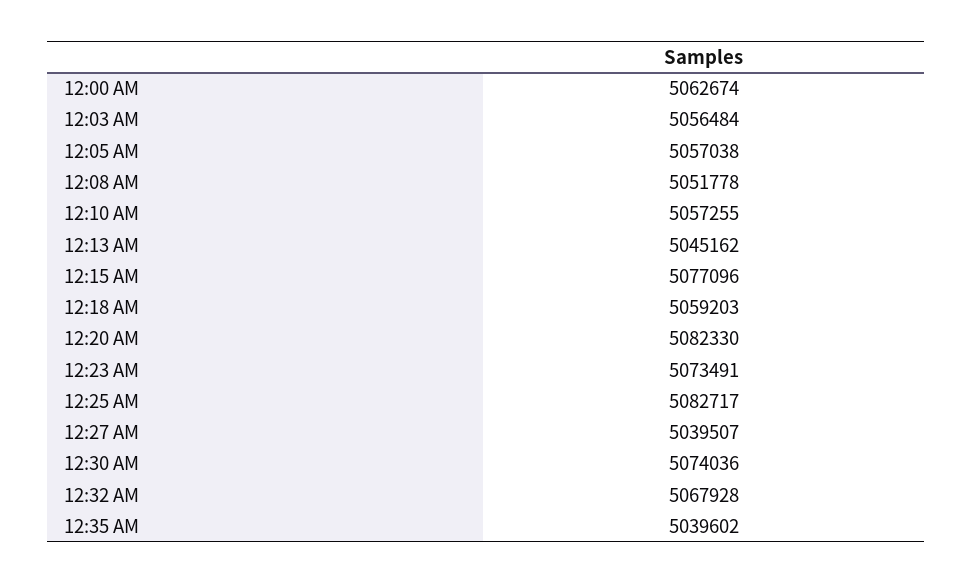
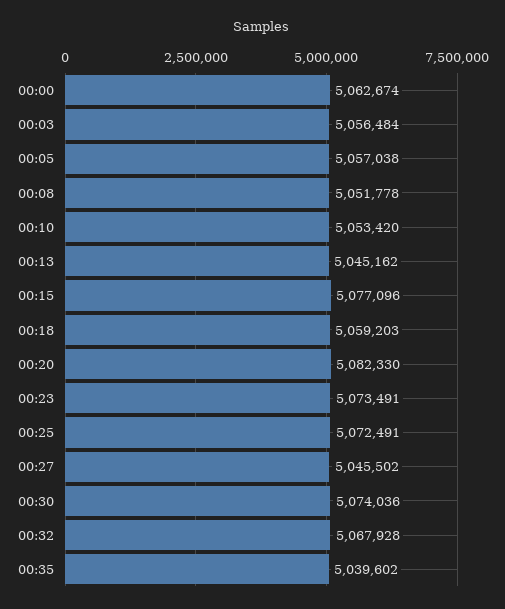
  {
    "12:00 AM": 5062674,
    "12:03 AM": 5056484,
    "12:05 AM": 5057038,
    "12:08 AM": 5051778,
-   "12:10 AM": 5057255,
+   "12:10 AM": 5053420,
    "12:13 AM": 5045162,
    "12:15 AM": 5077096,
    "12:18 AM": 5059203,
    "12:20 AM": 5082330,
    "12:23 AM": 5073491,
-   "12:25 AM": 5082717,
+   "12:25 AM": 5072491,
-   "12:27 AM": 5039507,
+   "12:27 AM": 5045502,
    "12:30 AM": 5074036,
    "12:32 AM": 5067928,
    "12:35 AM": 5039602
  }

